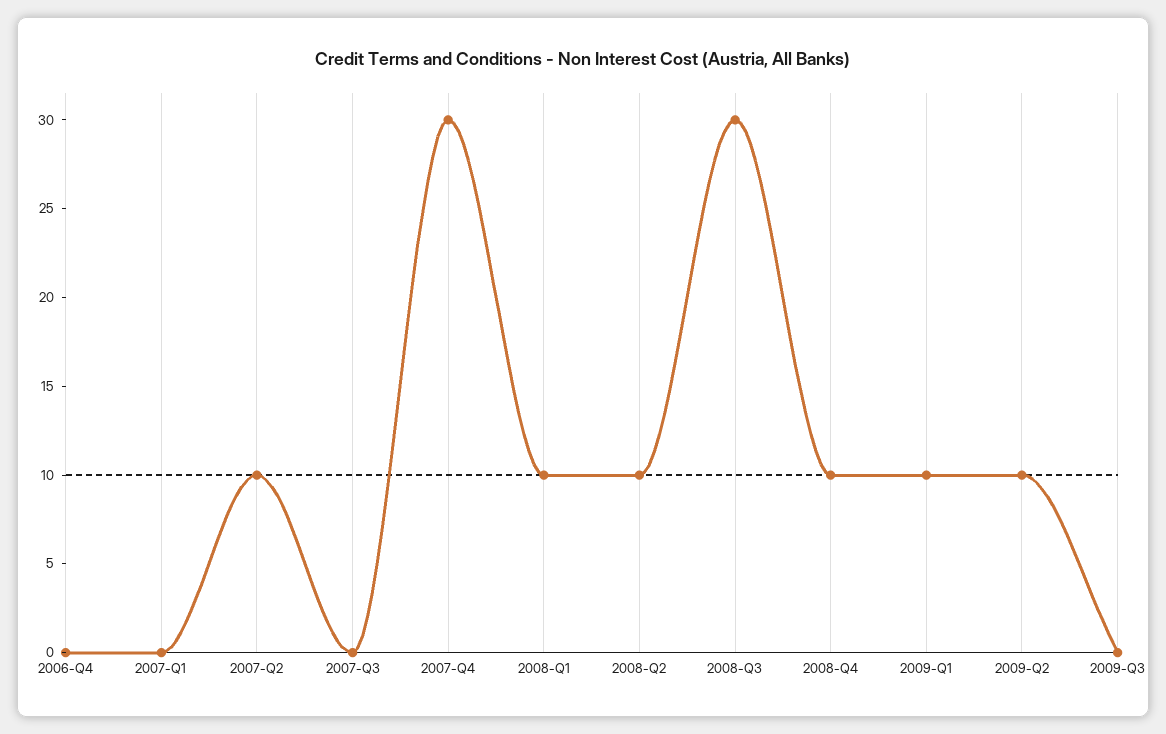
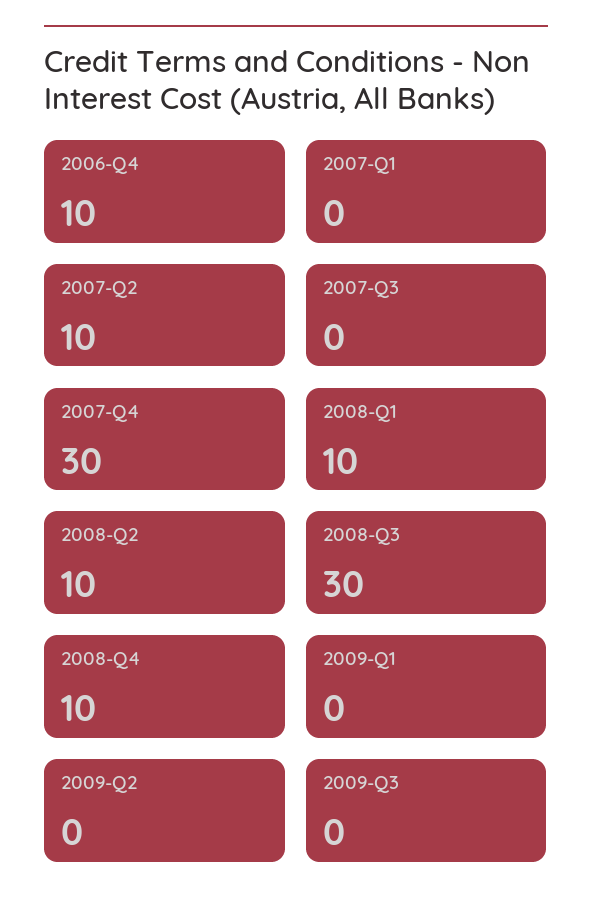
  {
-   "2006-Q4": 0,
+   "2006-Q4": 10,
    "2007-Q1": 0,
    "2007-Q2": 10,
    "2007-Q3": 0,
    "2007-Q4": 30,
    "2008-Q1": 10,
    "2008-Q2": 10,
    "2008-Q3": 30,
    "2008-Q4": 10,
-   "2009-Q1": 10,
+   "2009-Q1": 0,
-   "2009-Q2": 10,
+   "2009-Q2": 0,
    "2009-Q3": 0
  }

